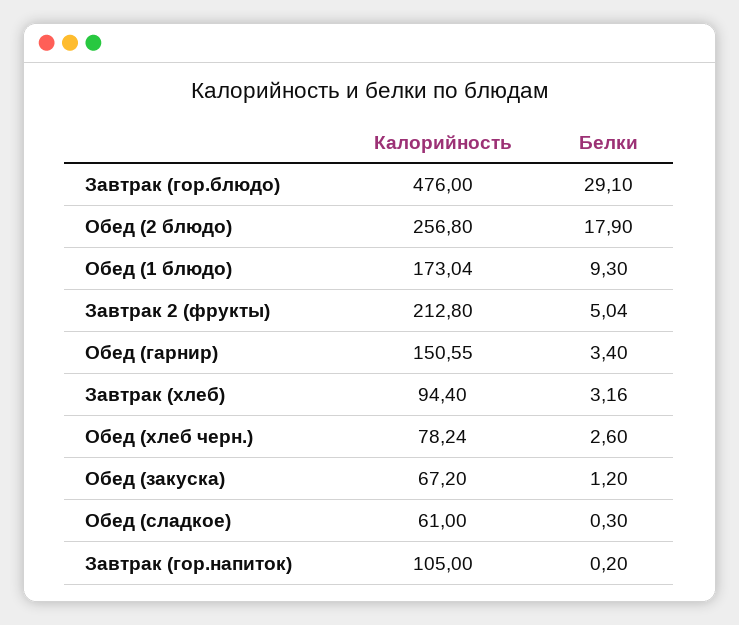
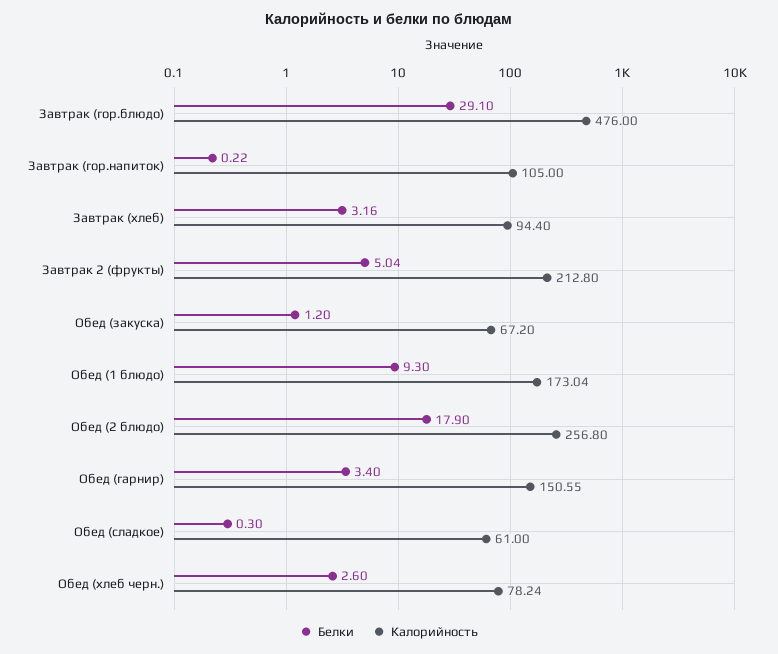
  {
    "Калорийность": {
      "Завтрак (гор.блюдо)": 476,
      "Обед (2 блюдо)": 256.8,
      "Обед (1 блюдо)": 173.04,
      "Завтрак 2 (фрукты)": 212.8,
      "Обед (гарнир)": 150.55,
      "Завтрак (хлеб)": 94.4,
      "Обед (хлеб черн.)": 78.24,
      "Обед (закуска)": 67.2,
      "Обед (сладкое)": 61,
      "Завтрак (гор.напиток)": 105
    },
    "Белки": {
      "Завтрак (гор.блюдо)": 29.1,
      "Обед (2 блюдо)": 17.9,
      "Обед (1 блюдо)": 9.3,
      "Завтрак 2 (фрукты)": 5.04,
      "Обед (гарнир)": 3.4,
      "Завтрак (хлеб)": 3.16,
      "Обед (хлеб черн.)": 2.6,
      "Обед (закуска)": 1.2,
      "Обед (сладкое)": 0.3,
-     "Завтрак (гор.напиток)": 0.2
+     "Завтрак (гор.напиток)": 0.22
    }
  }

